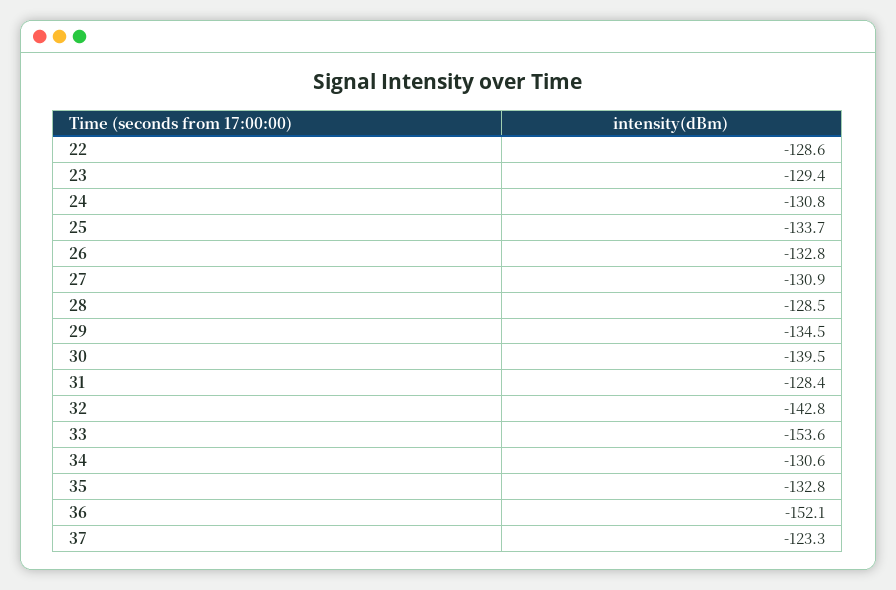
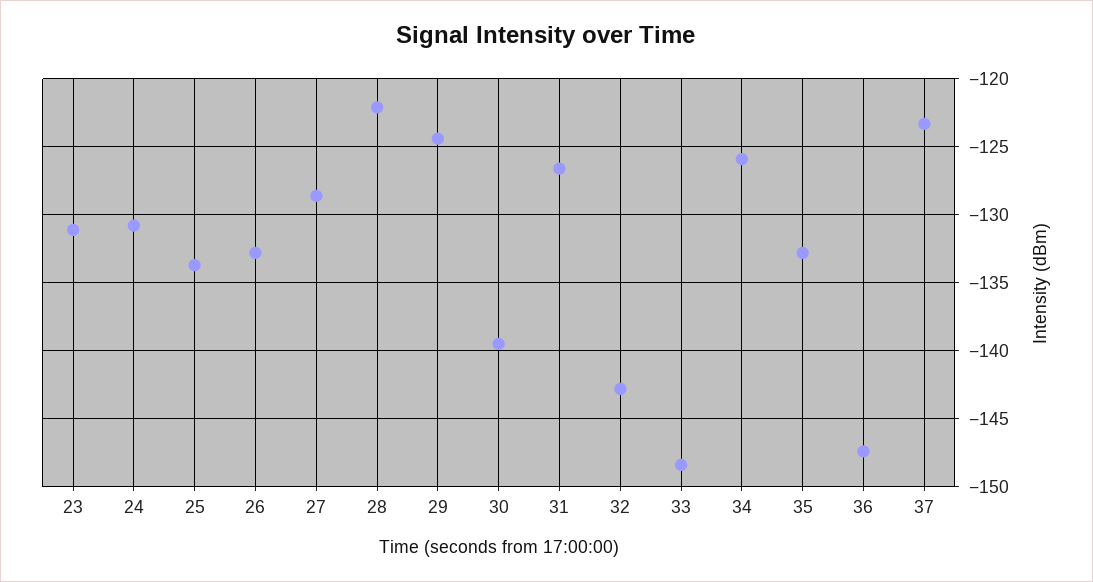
  {
-   "22": -128.6,
-   "23": -129.4,
+   "23": -131,
    "24": -130.8,
    "25": -133.7,
    "26": -132.8,
-   "27": -130.9,
+   "27": -128.5,
-   "28": -128.5,
+   "28": -122,
-   "29": -134.5,
+   "29": -124.5,
    "30": -139.5,
-   "31": -128.4,
+   "31": -126.5,
    "32": -142.8,
-   "33": -153.6,
+   "33": -148.5,
-   "34": -130.6,
+   "34": -126,
    "35": -132.8,
-   "36": -152.1,
+   "36": -147.5,
    "37": -123.3
  }

